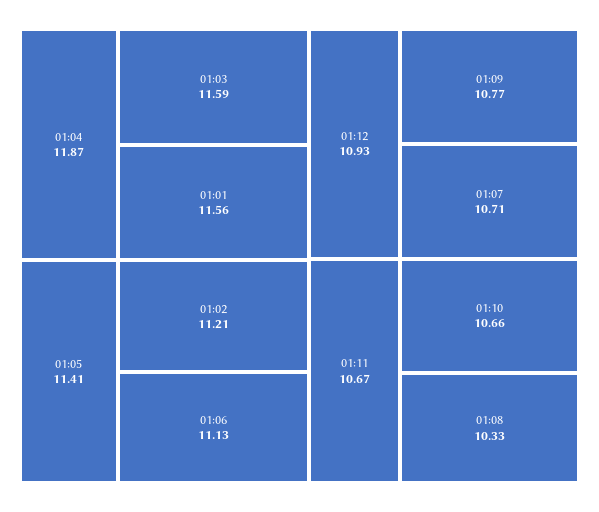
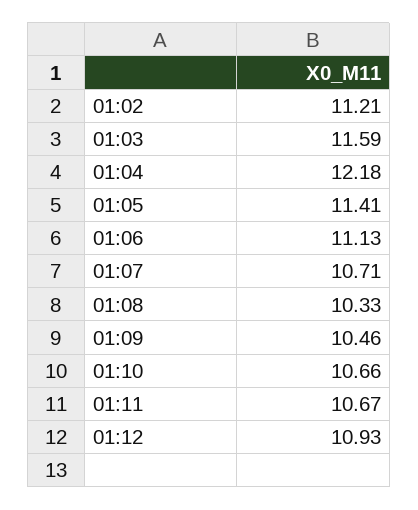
  {
-   "01:04": 11.87,
+   "01:04": 12.18,
    "01:03": 11.59,
-   "01:01": 11.56,
    "01:05": 11.41,
    "01:02": 11.21,
    "01:06": 11.13,
    "01:12": 10.93,
-   "01:09": 10.77,
+   "01:09": 10.46,
    "01:07": 10.71,
    "01:11": 10.67,
    "01:10": 10.66,
    "01:08": 10.33
  }

